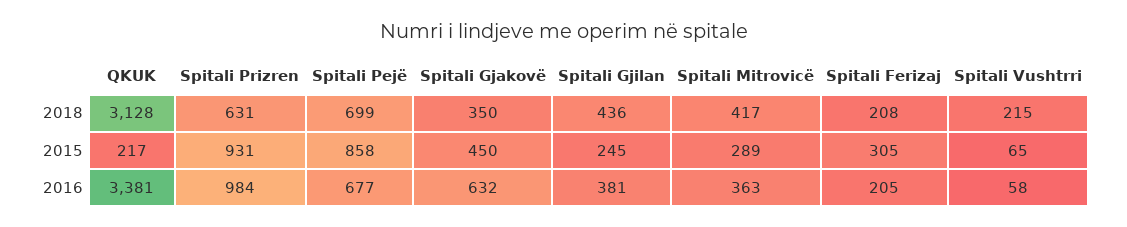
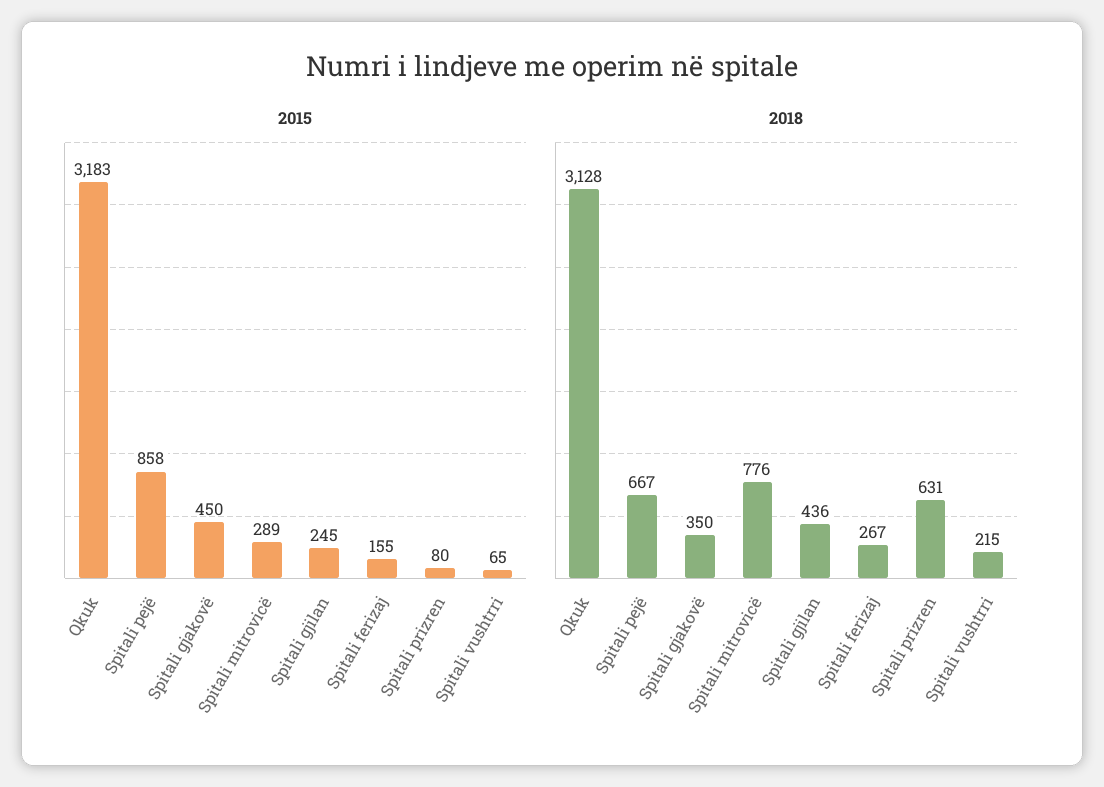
  {
    "2018": {
      "QKUK": 3128,
      "Spitali Prizren": 631,
-     "Spitali Pejë": 699,
+     "Spitali Pejë": 667,
      "Spitali Gjakovë": 350,
      "Spitali Gjilan": 436,
-     "Spitali Mitrovicë": 417,
+     "Spitali Mitrovicë": 776,
-     "Spitali Ferizaj": 208,
+     "Spitali Ferizaj": 267,
      "Spitali Vushtrri": 215
    },
    "2015": {
-     "QKUK": 217,
+     "QKUK": 3183,
-     "Spitali Prizren": 931,
+     "Spitali Prizren": 80,
      "Spitali Pejë": 858,
      "Spitali Gjakovë": 450,
      "Spitali Gjilan": 245,
      "Spitali Mitrovicë": 289,
-     "Spitali Ferizaj": 305,
+     "Spitali Ferizaj": 155,
      "Spitali Vushtrri": 65
-   },
+   }
-   "2016": {
-     "QKUK": 3381,
-     "Spitali Prizren": 984,
-     "Spitali Pejë": 677,
-     "Spitali Gjakovë": 632,
-     "Spitali Gjilan": 381,
-     "Spitali Mitrovicë": 363,
-     "Spitali Ferizaj": 205,
-     "Spitali Vushtrri": 58
-   }
  }

